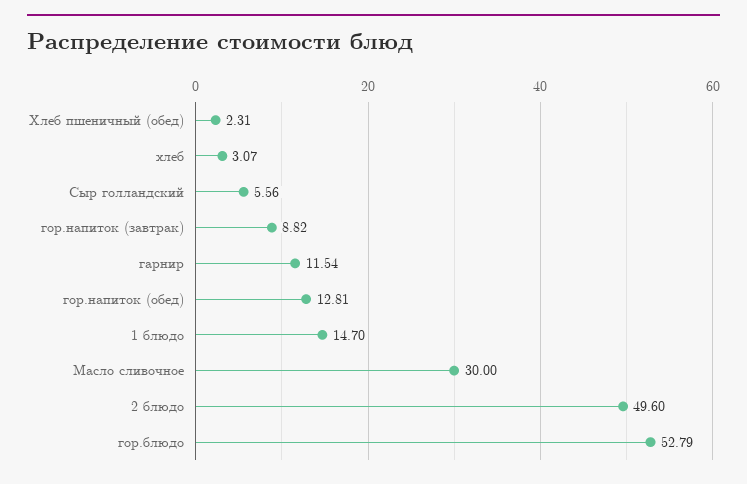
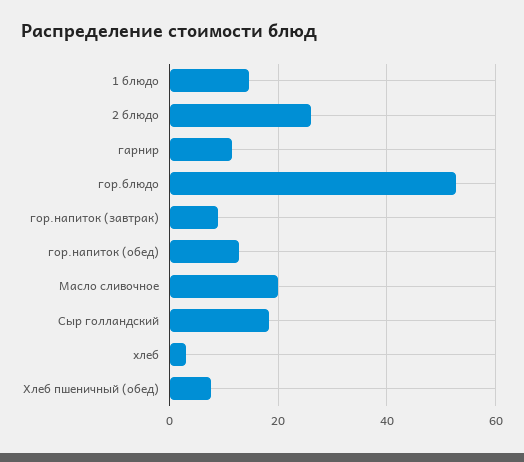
  {
-   "Хлеб пшеничный (обед)": 2.31,
+   "Хлеб пшеничный (обед)": 8,
    "хлеб": 3.07,
-   "Сыр голландский": 5.56,
+   "Сыр голландский": 18,
    "гор.напиток (завтрак)": 8.82,
    "гарнир": 11.54,
    "гор.напиток (обед)": 12.81,
    "1 блюдо": 14.7,
-   "Масло сливочное": 30,
+   "Масло сливочное": 20,
-   "2 блюдо": 49.6,
+   "2 блюдо": 26,
    "гор.блюдо": 52.79
  }

